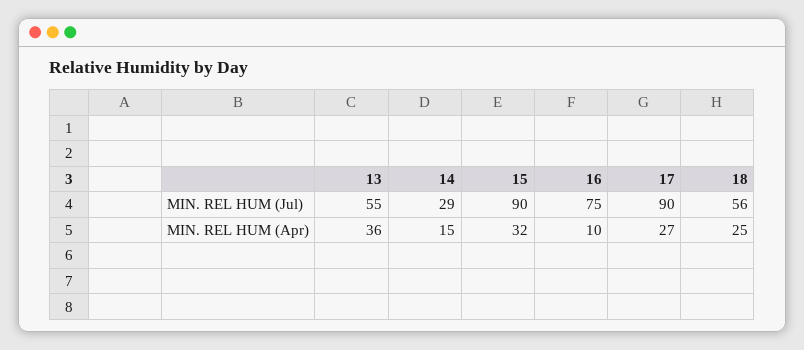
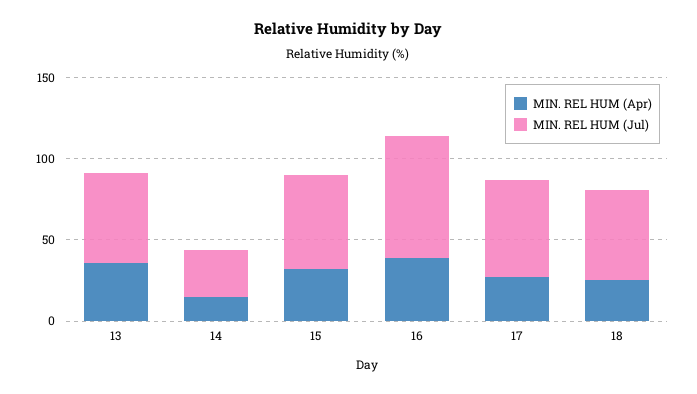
  {
    "MIN. REL HUM (Jul)": {
      "13": 55,
      "14": 29,
-     "15": 90,
+     "15": 60,
      "16": 75,
-     "17": 90,
+     "17": 60,
      "18": 56
    },
    "MIN. REL HUM (Apr)": {
      "13": 36,
      "14": 15,
      "15": 32,
-     "16": 10,
+     "16": 40,
      "17": 27,
      "18": 25
    }
  }

